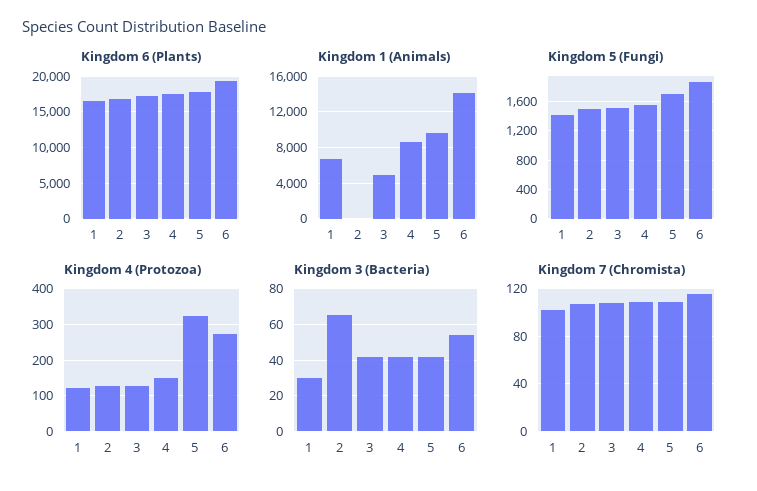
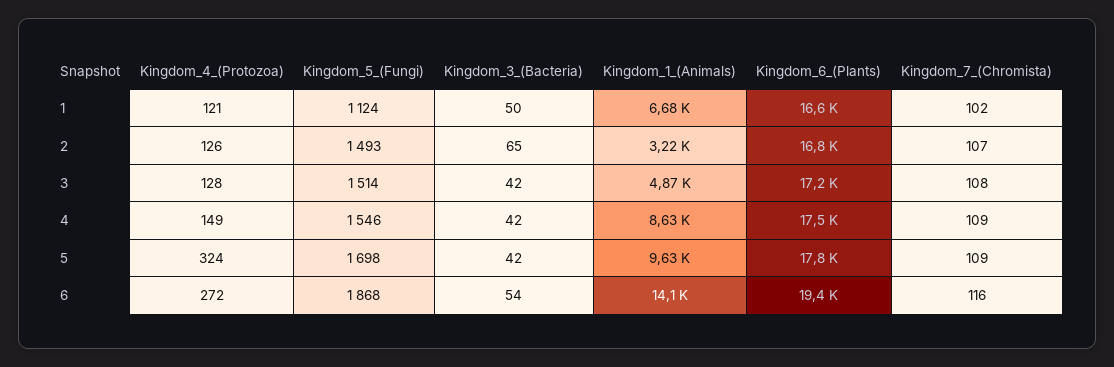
  {
    "Kingdom 6 (Plants)": {
      "1": 16600,
      "2": 16800,
      "3": 17200,
      "4": 17500,
      "5": 17800,
      "6": 19400
    },
    "Kingdom 1 (Animals)": {
      "1": 6680,
-     "2": 0,
+     "2": 3220,
      "3": 4870,
      "4": 8630,
      "5": 9630,
      "6": 14100
    },
    "Kingdom 5 (Fungi)": {
-     "1": 1400,
+     "1": 1124,
      "2": 1493,
      "3": 1514,
      "4": 1546,
      "5": 1698,
      "6": 1868
    },
    "Kingdom 4 (Protozoa)": {
      "1": 121,
      "2": 126,
      "3": 128,
      "4": 149,
      "5": 324,
      "6": 272
    },
    "Kingdom 3 (Bacteria)": {
-     "1": 30,
+     "1": 50,
      "2": 65,
      "3": 42,
      "4": 42,
      "5": 42,
      "6": 54
    },
    "Kingdom 7 (Chromista)": {
      "1": 102,
      "2": 107,
      "3": 108,
      "4": 109,
      "5": 109,
      "6": 116
    }
  }

